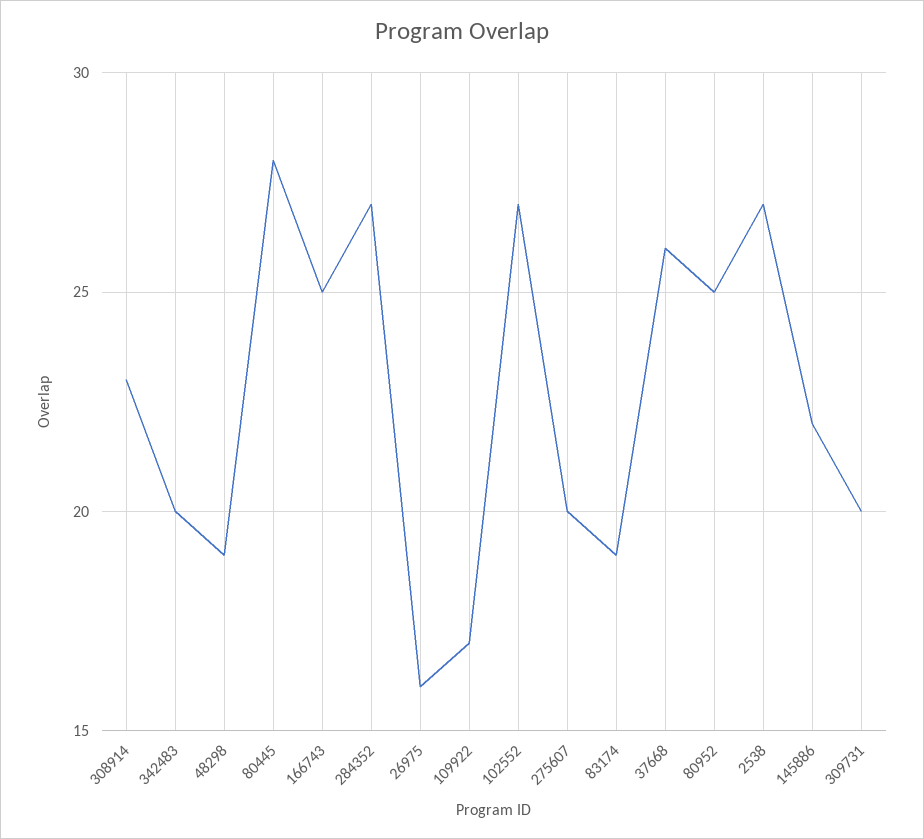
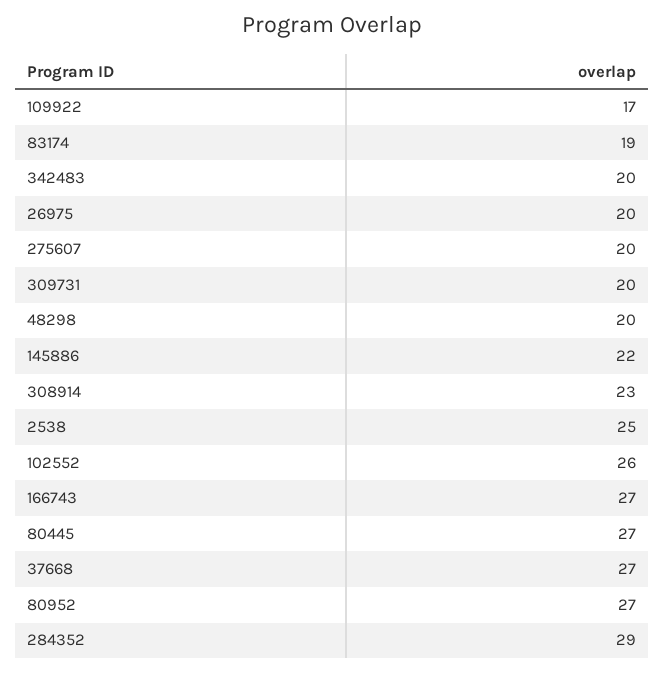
  {
    "308914": 23,
    "342483": 20,
-   "48298": 19,
+   "48298": 20,
-   "80445": 28,
+   "80445": 27,
-   "166743": 25,
+   "166743": 27,
-   "284352": 27,
+   "284352": 29,
-   "26975": 16,
+   "26975": 20,
    "109922": 17,
-   "102552": 27,
+   "102552": 26,
    "275607": 20,
    "83174": 19,
-   "37668": 26,
+   "37668": 27,
-   "80952": 25,
+   "80952": 27,
-   "2538": 27,
+   "2538": 25,
    "145886": 22,
    "309731": 20
  }

